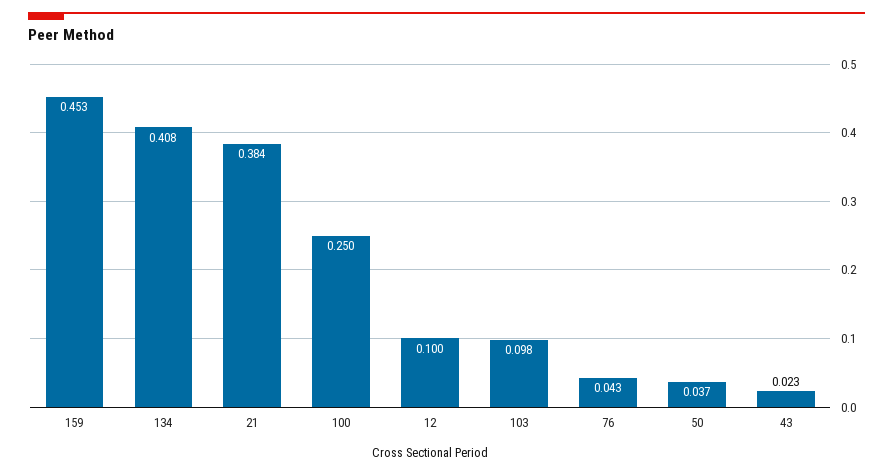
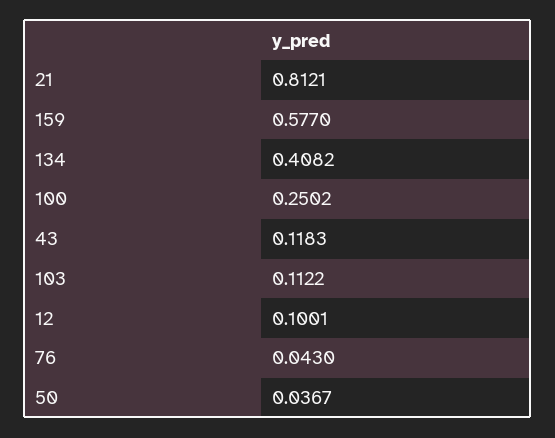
  {
-   "159": 0.453,
+   "159": 0.577,
    "134": 0.4082,
-   "21": 0.384,
+   "21": 0.8121,
    "100": 0.2502,
    "12": 0.1001,
-   "103": 0.098,
+   "103": 0.1122,
    "76": 0.043,
    "50": 0.0367,
-   "43": 0.023
+   "43": 0.1183
  }

